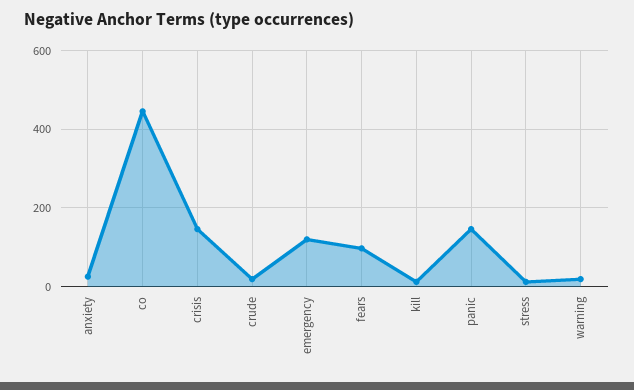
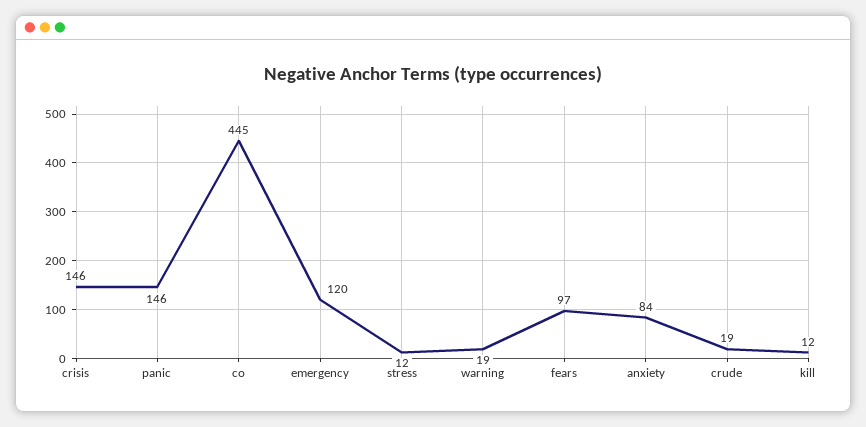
  {
-   "anxiety": 20,
+   "anxiety": 84,
    "co": 445,
    "crisis": 146,
    "crude": 19,
    "emergency": 120,
    "fears": 97,
    "kill": 12,
    "panic": 146,
    "stress": 12,
    "warning": 19
  }

